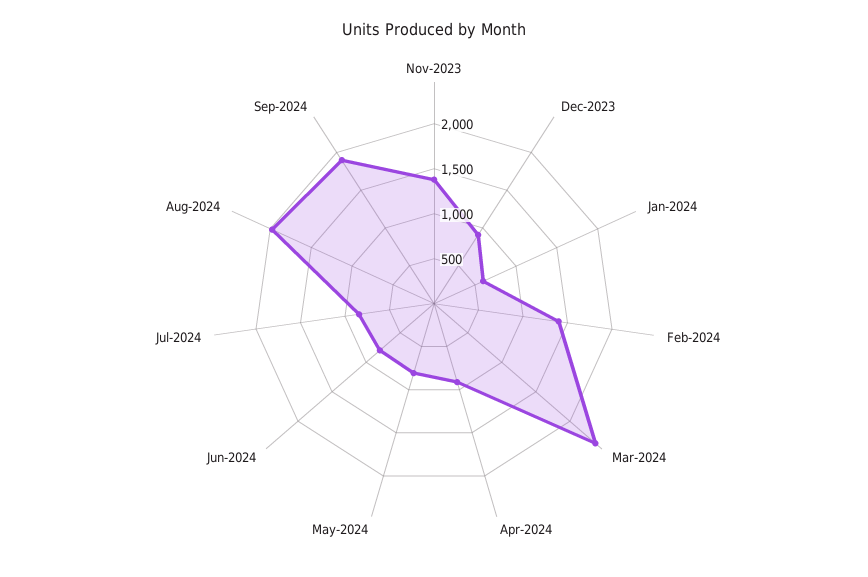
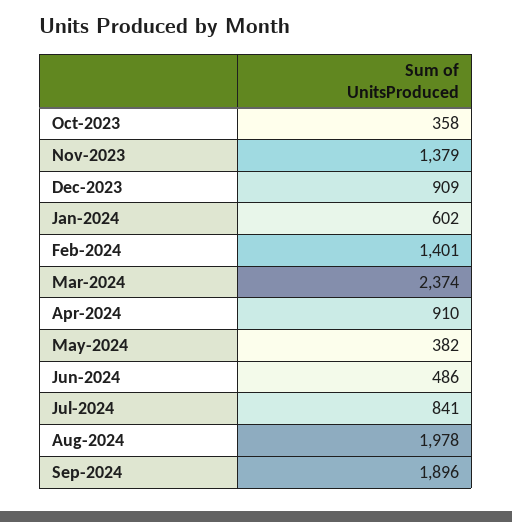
  {
    "Nov-2023": 1379,
    "Dec-2023": 909,
    "Jan-2024": 602,
    "Feb-2024": 1401,
    "Mar-2024": 2374,
    "Apr-2024": 910,
-   "May-2024": 800,
+   "May-2024": 382,
-   "Jun-2024": 800,
+   "Jun-2024": 486,
    "Jul-2024": 841,
    "Aug-2024": 1978,
-   "Sep-2024": 1896
+   "Sep-2024": 1896,
+   "Oct-2023": 358
  }

